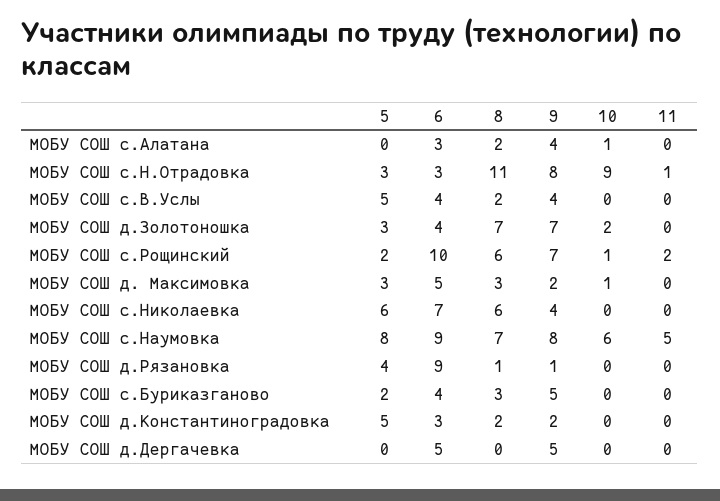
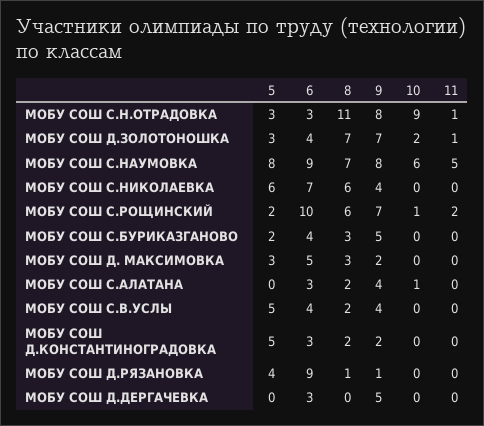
  {
    "5": {
      "МОБУ СОШ с.Алатана": 0,
      "МОБУ СОШ с.Н.Отрадовка": 3,
      "МОБУ СОШ с.В.Услы": 5,
      "МОБУ СОШ д.Золотоношка": 3,
      "МОБУ СОШ с.Рощинский": 2,
      "МОБУ СОШ д. Максимовка": 3,
      "МОБУ СОШ с.Николаевка": 6,
      "МОБУ СОШ с.Наумовка": 8,
      "МОБУ СОШ д.Рязановка": 4,
      "МОБУ СОШ с.Буриказганово": 2,
      "МОБУ СОШ д.Константиноградовка": 5,
      "МОБУ СОШ д.Дергачевка": 0
    },
    "6": {
      "МОБУ СОШ с.Алатана": 3,
      "МОБУ СОШ с.Н.Отрадовка": 3,
      "МОБУ СОШ с.В.Услы": 4,
      "МОБУ СОШ д.Золотоношка": 4,
      "МОБУ СОШ с.Рощинский": 10,
      "МОБУ СОШ д. Максимовка": 5,
      "МОБУ СОШ с.Николаевка": 7,
      "МОБУ СОШ с.Наумовка": 9,
      "МОБУ СОШ д.Рязановка": 9,
      "МОБУ СОШ с.Буриказганово": 4,
      "МОБУ СОШ д.Константиноградовка": 3,
-     "МОБУ СОШ д.Дергачевка": 5
+     "МОБУ СОШ д.Дергачевка": 3
    },
    "8": {
      "МОБУ СОШ с.Алатана": 2,
      "МОБУ СОШ с.Н.Отрадовка": 11,
      "МОБУ СОШ с.В.Услы": 2,
      "МОБУ СОШ д.Золотоношка": 7,
      "МОБУ СОШ с.Рощинский": 6,
      "МОБУ СОШ д. Максимовка": 3,
      "МОБУ СОШ с.Николаевка": 6,
      "МОБУ СОШ с.Наумовка": 7,
      "МОБУ СОШ д.Рязановка": 1,
      "МОБУ СОШ с.Буриказганово": 3,
      "МОБУ СОШ д.Константиноградовка": 2,
      "МОБУ СОШ д.Дергачевка": 0
    },
    "9": {
      "МОБУ СОШ с.Алатана": 4,
      "МОБУ СОШ с.Н.Отрадовка": 8,
      "МОБУ СОШ с.В.Услы": 4,
      "МОБУ СОШ д.Золотоношка": 7,
      "МОБУ СОШ с.Рощинский": 7,
      "МОБУ СОШ д. Максимовка": 2,
      "МОБУ СОШ с.Николаевка": 4,
      "МОБУ СОШ с.Наумовка": 8,
      "МОБУ СОШ д.Рязановка": 1,
      "МОБУ СОШ с.Буриказганово": 5,
      "МОБУ СОШ д.Константиноградовка": 2,
      "МОБУ СОШ д.Дергачевка": 5
    },
    "10": {
      "МОБУ СОШ с.Алатана": 1,
      "МОБУ СОШ с.Н.Отрадовка": 9,
      "МОБУ СОШ с.В.Услы": 0,
      "МОБУ СОШ д.Золотоношка": 2,
      "МОБУ СОШ с.Рощинский": 1,
-     "МОБУ СОШ д. Максимовка": 1,
+     "МОБУ СОШ д. Максимовка": 0,
      "МОБУ СОШ с.Николаевка": 0,
      "МОБУ СОШ с.Наумовка": 6,
      "МОБУ СОШ д.Рязановка": 0,
      "МОБУ СОШ с.Буриказганово": 0,
      "МОБУ СОШ д.Константиноградовка": 0,
      "МОБУ СОШ д.Дергачевка": 0
    },
    "11": {
      "МОБУ СОШ с.Алатана": 0,
      "МОБУ СОШ с.Н.Отрадовка": 1,
      "МОБУ СОШ с.В.Услы": 0,
-     "МОБУ СОШ д.Золотоношка": 0,
+     "МОБУ СОШ д.Золотоношка": 1,
      "МОБУ СОШ с.Рощинский": 2,
      "МОБУ СОШ д. Максимовка": 0,
      "МОБУ СОШ с.Николаевка": 0,
      "МОБУ СОШ с.Наумовка": 5,
      "МОБУ СОШ д.Рязановка": 0,
      "МОБУ СОШ с.Буриказганово": 0,
      "МОБУ СОШ д.Константиноградовка": 0,
      "МОБУ СОШ д.Дергачевка": 0
    }
  }

